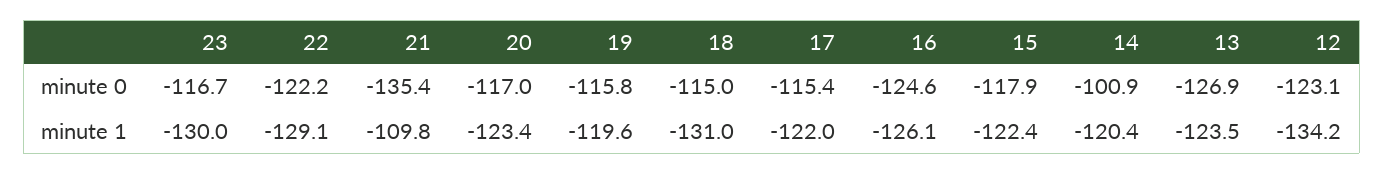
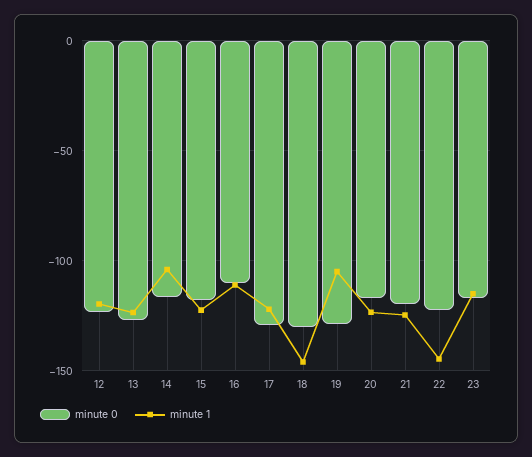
  {
    "minute 0": {
      "23": -116.7,
      "22": -122.2,
-     "21": -135.4,
+     "21": -120,
      "20": -117,
-     "19": -115.8,
+     "19": -130,
-     "18": -115,
+     "18": -130,
-     "17": -115.4,
+     "17": -130,
-     "16": -124.6,
+     "16": -110,
      "15": -117.9,
-     "14": -100.9,
+     "14": -115,
      "13": -126.9,
      "12": -123.1
    },
    "minute 1": {
-     "23": -130,
+     "23": -115,
-     "22": -129.1,
+     "22": -145,
-     "21": -109.8,
+     "21": -125,
      "20": -123.4,
-     "19": -119.6,
+     "19": -105,
-     "18": -131,
+     "18": -145,
      "17": -122,
-     "16": -126.1,
+     "16": -110,
      "15": -122.4,
-     "14": -120.4,
+     "14": -105,
      "13": -123.5,
-     "12": -134.2
+     "12": -120
    }
  }

